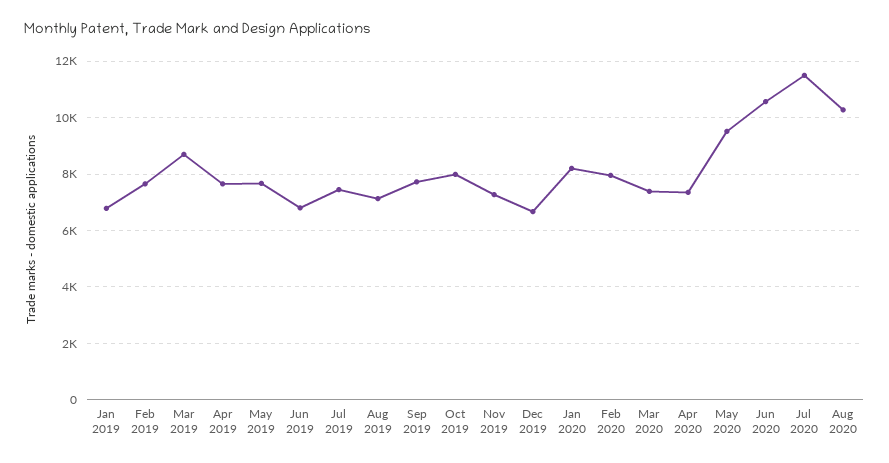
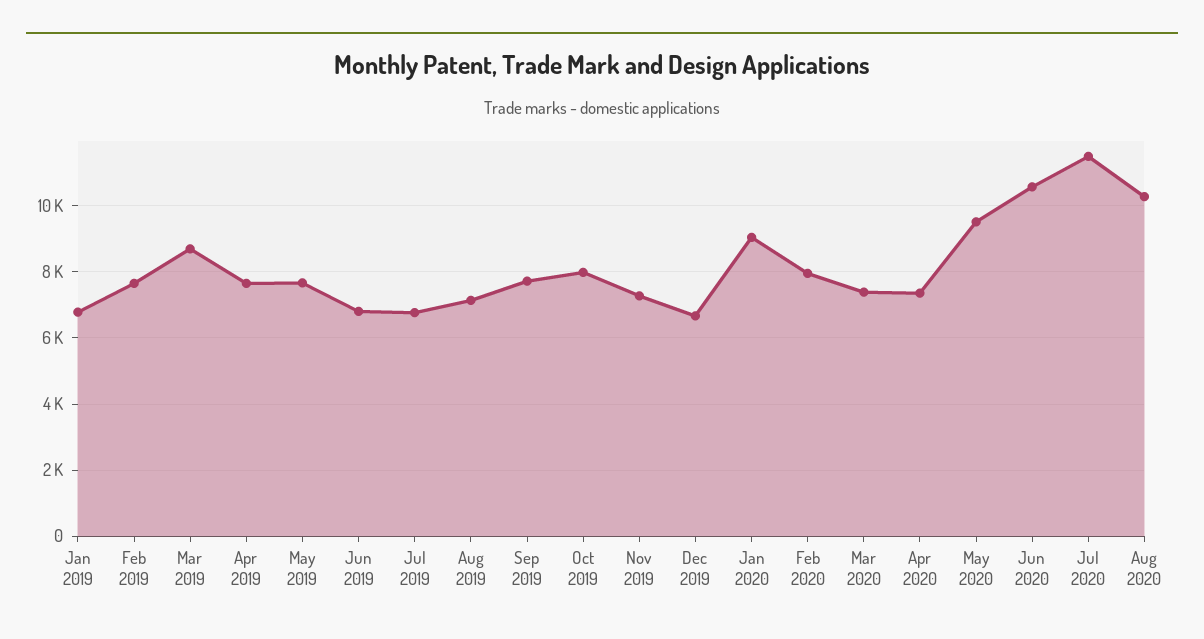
  {
    "Jan 2019": 6800,
    "Feb 2019": 7600,
    "Mar 2019": 8600,
    "Apr 2019": 7600,
    "May 2019": 7600,
    "Jun 2019": 6800,
-   "Jul 2019": 7500,
+   "Jul 2019": 6800,
    "Aug 2019": 7200,
    "Sep 2019": 7800,
    "Oct 2019": 8000,
    "Nov 2019": 7200,
    "Dec 2019": 6600,
-   "Jan 2020": 8250,
+   "Jan 2020": 9000,
    "Feb 2020": 8000,
    "Mar 2020": 7400,
    "Apr 2020": 7400,
    "May 2020": 9600,
    "Jun 2020": 10600,
    "Jul 2020": 11400,
    "Aug 2020": 10200
  }

